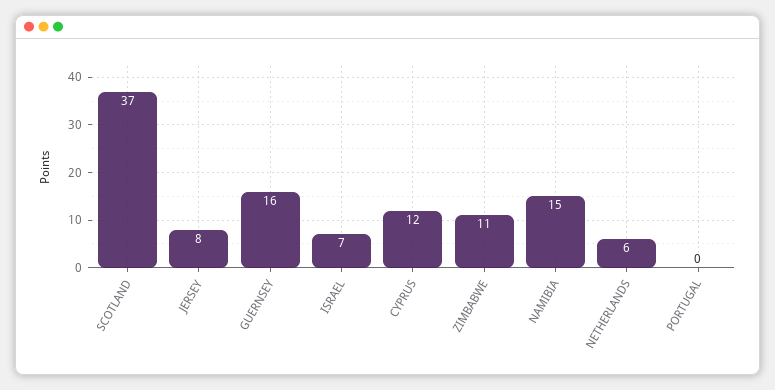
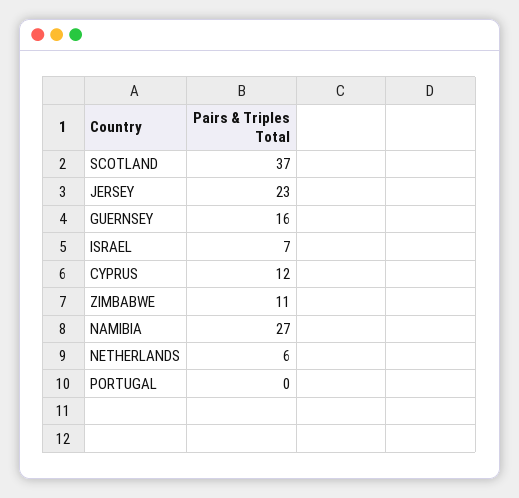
  {
    "SCOTLAND": 37,
-   "JERSEY": 8,
+   "JERSEY": 23,
    "GUERNSEY": 16,
    "ISRAEL": 7,
    "CYPRUS": 12,
    "ZIMBABWE": 11,
-   "NAMIBIA": 15,
+   "NAMIBIA": 27,
    "NETHERLANDS": 6,
    "PORTUGAL": 0
  }

